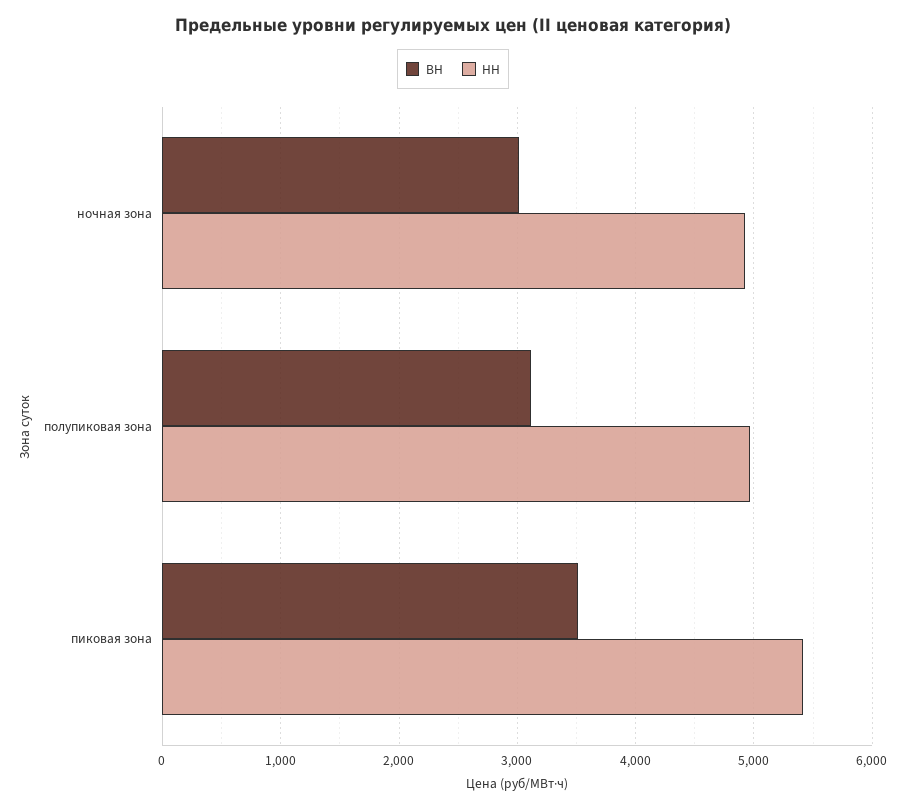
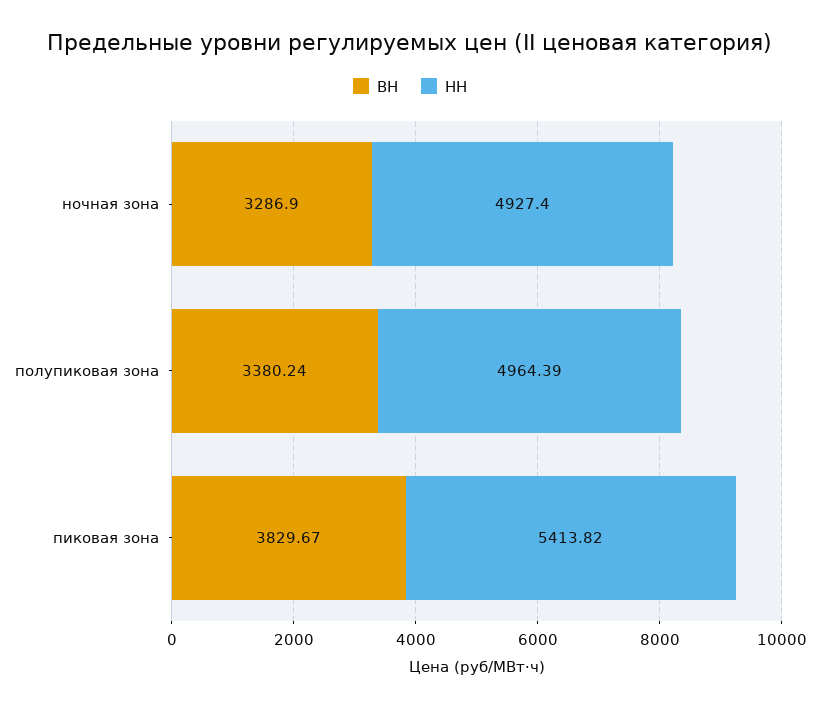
  {
    "ВН": {
-     "ночная зона": 3000,
+     "ночная зона": 3286.9,
-     "полупиковая зона": 3100,
+     "полупиковая зона": 3380.24,
-     "пиковая зона": 3500
+     "пиковая зона": 3829.67
    },
    "НН": {
      "ночная зона": 4927.4,
      "полупиковая зона": 4964.39,
      "пиковая зона": 5413.82
    }
  }

